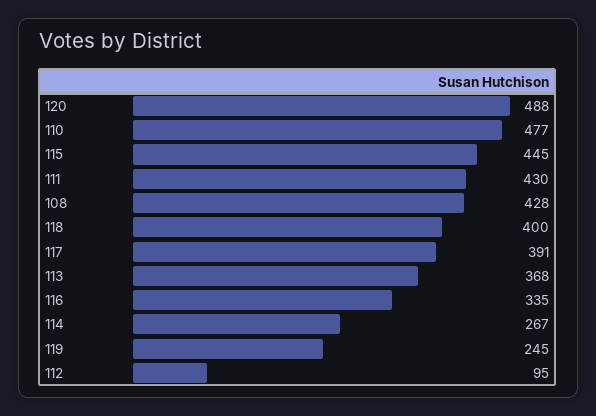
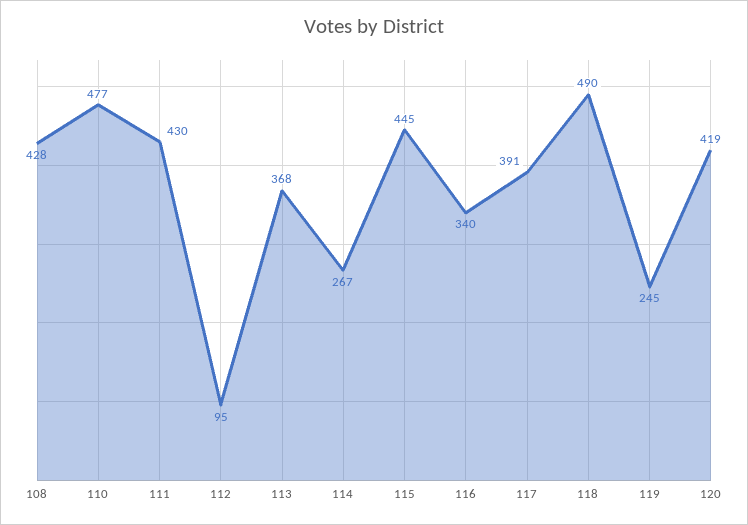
  {
-   "120": 488,
+   "120": 419,
    "110": 477,
    "115": 445,
    "111": 430,
    "108": 428,
-   "118": 400,
+   "118": 490,
    "117": 391,
    "113": 368,
-   "116": 335,
+   "116": 340,
    "114": 267,
    "119": 245,
    "112": 95
  }

